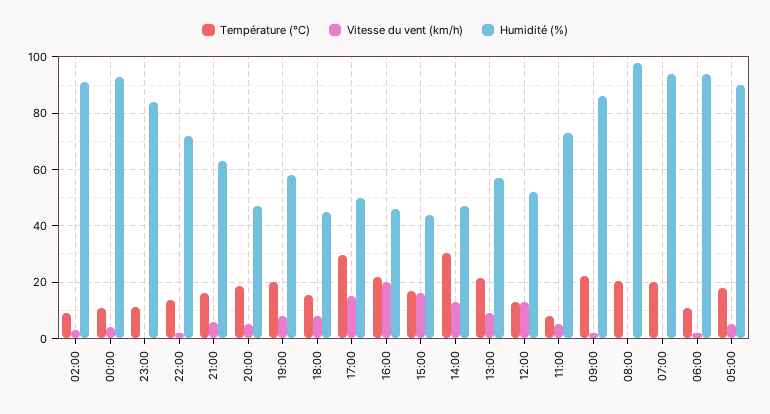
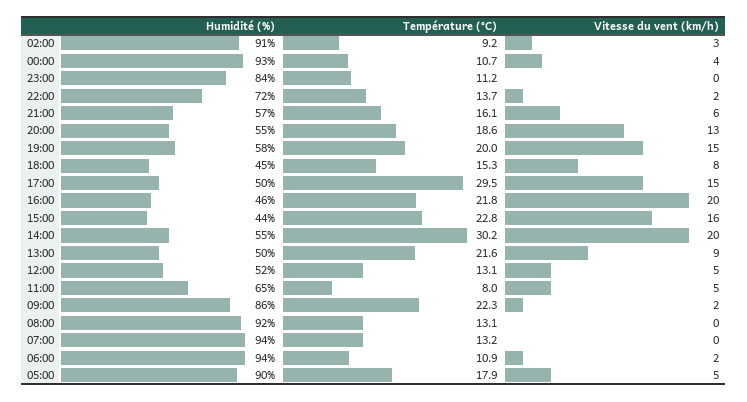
  {
    "Température (°C)": {
      "02:00": 9.2,
      "00:00": 10.7,
      "23:00": 11.2,
      "22:00": 13.7,
      "21:00": 16.1,
      "20:00": 18.6,
      "19:00": 20,
      "18:00": 15.3,
      "17:00": 29.5,
      "16:00": 21.8,
-     "15:00": 17.5,
+     "15:00": 22.8,
      "14:00": 30.2,
      "13:00": 21.6,
      "12:00": 13.1,
      "11:00": 8,
      "09:00": 22.3,
-     "08:00": 20,
+     "08:00": 13.1,
-     "07:00": 20,
+     "07:00": 13.2,
      "06:00": 10.9,
      "05:00": 17.9
    },
    "Vitesse du vent (km/h)": {
      "02:00": 3,
      "00:00": 4,
      "23:00": 0,
      "22:00": 2,
      "21:00": 6,
-     "20:00": 5,
+     "20:00": 13,
-     "19:00": 7.5,
+     "19:00": 15,
      "18:00": 8,
      "17:00": 15,
      "16:00": 20,
      "15:00": 16,
-     "14:00": 12.5,
+     "14:00": 20,
      "13:00": 9,
-     "12:00": 12.5,
+     "12:00": 5,
      "11:00": 5,
      "09:00": 2,
      "08:00": 0,
      "07:00": 0,
      "06:00": 2,
      "05:00": 5
    },
    "Humidité (%)": {
      "02:00": 91,
      "00:00": 93,
      "23:00": 84,
      "22:00": 72,
-     "21:00": 62.5,
+     "21:00": 57,
-     "20:00": 47.5,
+     "20:00": 55,
      "19:00": 58,
      "18:00": 45,
      "17:00": 50,
      "16:00": 46,
      "15:00": 44,
-     "14:00": 47.5,
+     "14:00": 55,
-     "13:00": 57.5,
+     "13:00": 50,
      "12:00": 52,
-     "11:00": 72.5,
+     "11:00": 65,
      "09:00": 86,
-     "08:00": 97.5,
+     "08:00": 92,
      "07:00": 94,
      "06:00": 94,
      "05:00": 90
    }
  }

